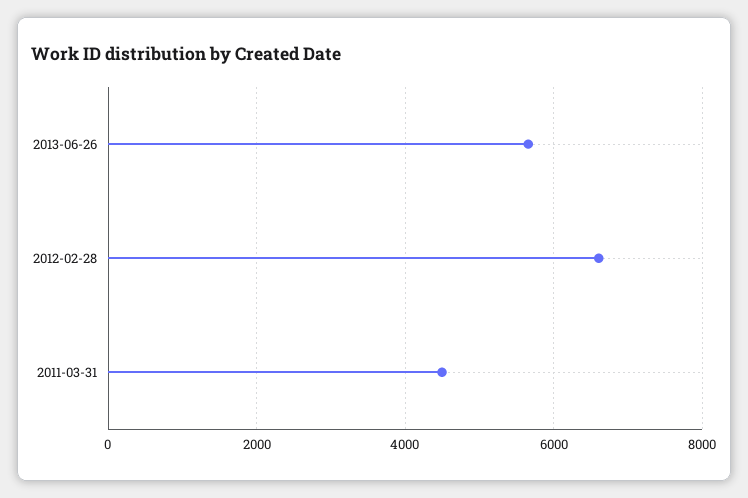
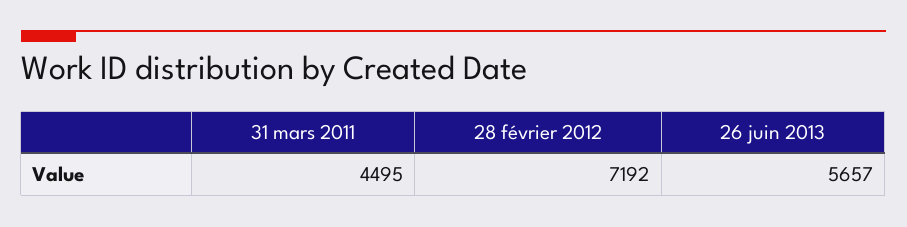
  {
    "2013-06-26": 5657,
-   "2012-02-28": 6600,
+   "2012-02-28": 7192,
    "2011-03-31": 4495
  }

